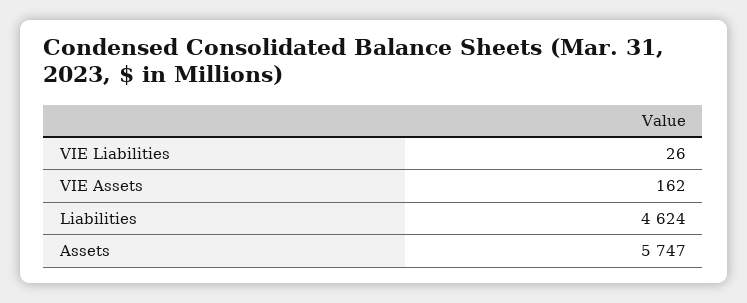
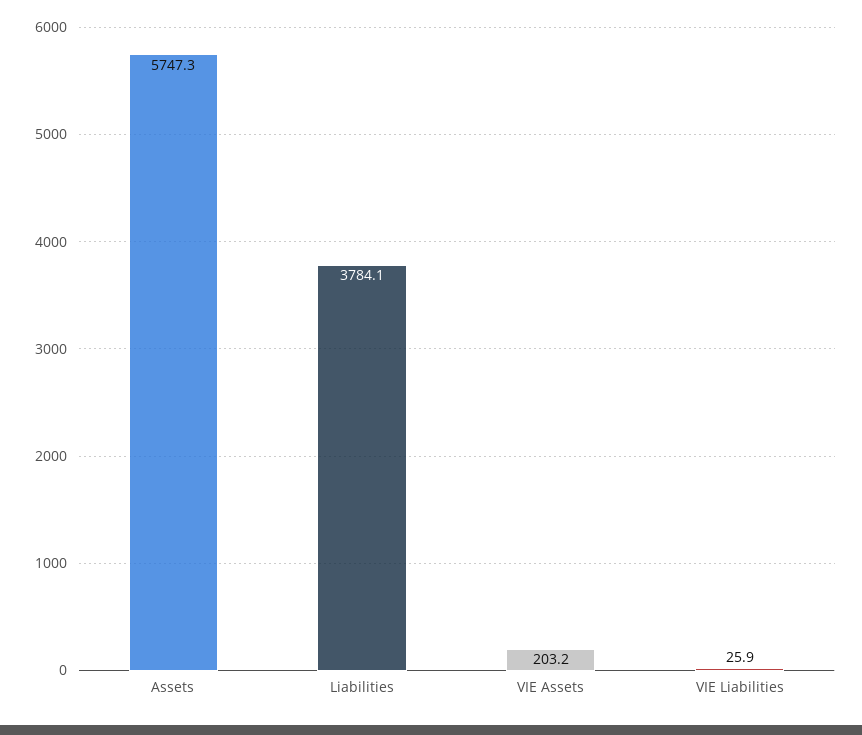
  {
    "VIE Liabilities": 25.9,
-   "VIE Assets": 162,
+   "VIE Assets": 203.2,
-   "Liabilities": 4624,
+   "Liabilities": 3784.1,
    "Assets": 5747.3
  }

